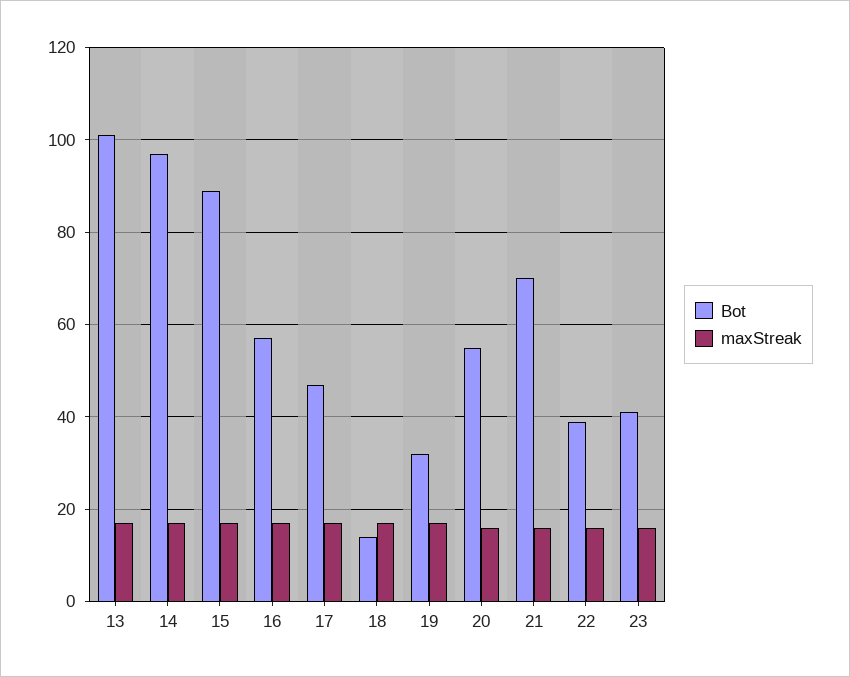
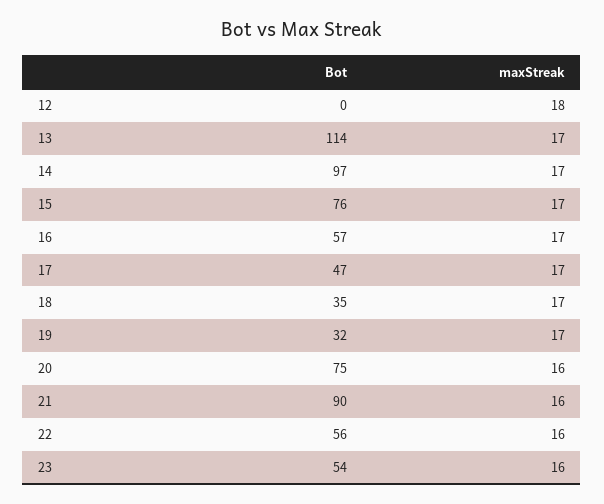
  {
    "Bot": {
-     "13": 100,
+     "13": 114,
      "14": 97,
-     "15": 90,
+     "15": 76,
      "16": 57,
      "17": 47,
-     "18": 15,
+     "18": 35,
      "19": 32,
-     "20": 55,
+     "20": 75,
-     "21": 70,
+     "21": 90,
-     "22": 40,
+     "22": 56,
-     "23": 40
+     "23": 54,
+     "12": 0
    },
    "maxStreak": {
      "13": 17,
      "14": 17,
      "15": 17,
      "16": 17,
      "17": 17,
      "18": 17,
      "19": 17,
      "20": 16,
      "21": 16,
      "22": 16,
-     "23": 16
+     "23": 16,
+     "12": 18
    }
  }

